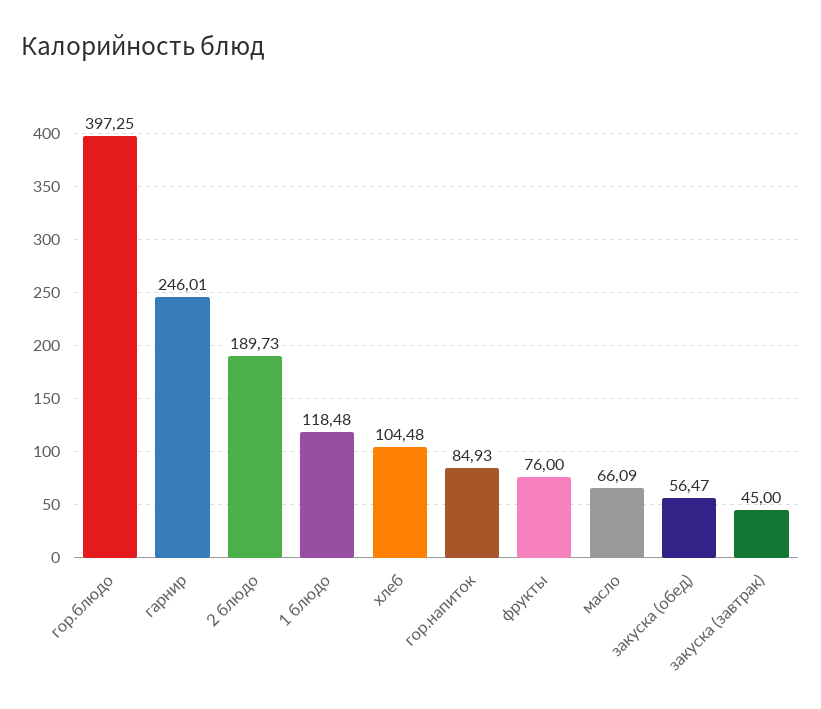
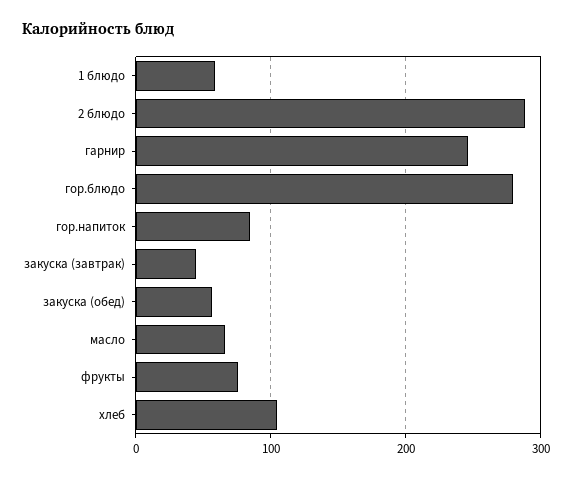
  {
-   "гор.блюдо": 397.25,
+   "гор.блюдо": 280,
    "гарнир": 246.01,
-   "2 блюдо": 189.73,
+   "2 блюдо": 290,
-   "1 блюдо": 118.48,
+   "1 блюдо": 60,
    "хлеб": 104.48,
    "гор.напиток": 84.93,
    "фрукты": 76,
    "масло": 66.09,
    "закуска (обед)": 56.47,
    "закуска (завтрак)": 45
  }

